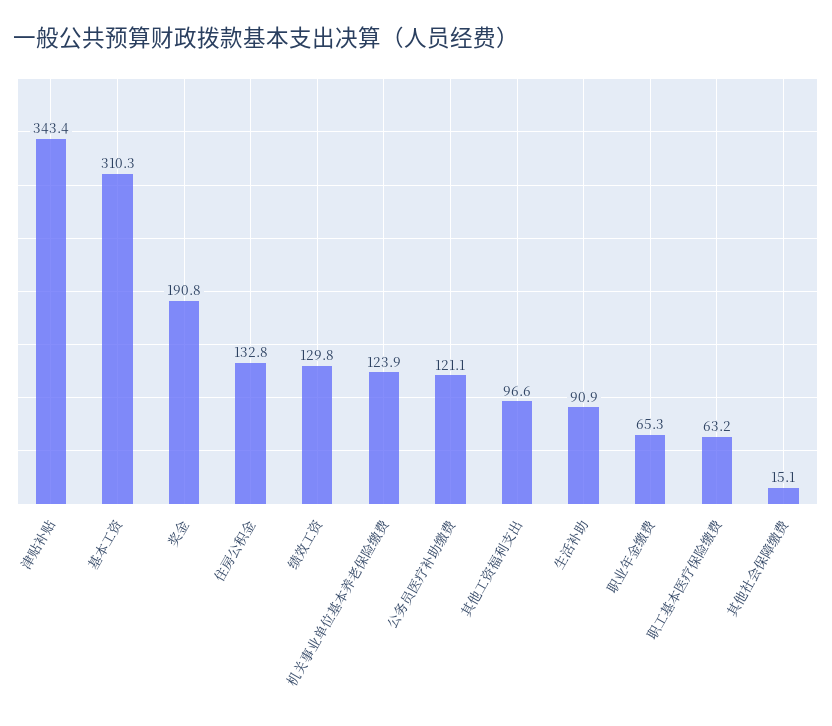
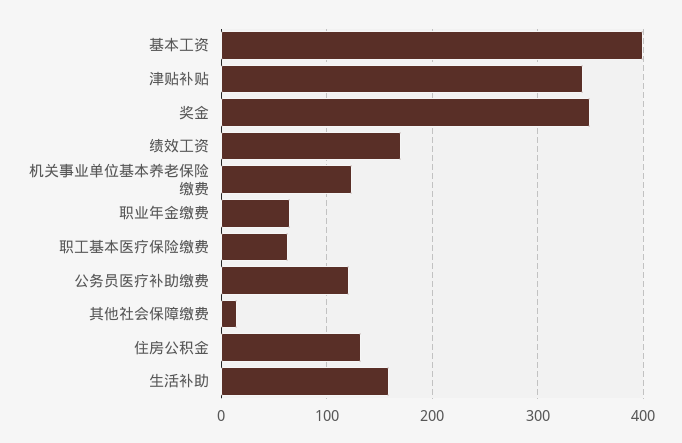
  {
    "津贴补贴": 343.4,
-   "基本工资": 310.3,
+   "基本工资": 400,
-   "奖金": 190.8,
+   "奖金": 350,
    "住房公积金": 132.8,
-   "绩效工资": 129.8,
+   "绩效工资": 170,
    "机关事业单位基本养老保险缴费": 123.9,
    "公务员医疗补助缴费": 121.1,
-   "其他工资福利支出": 96.6,
-   "生活补助": 90.9,
+   "生活补助": 160,
    "职业年金缴费": 65.3,
    "职工基本医疗保险缴费": 63.2,
    "其他社会保障缴费": 15.1
  }

